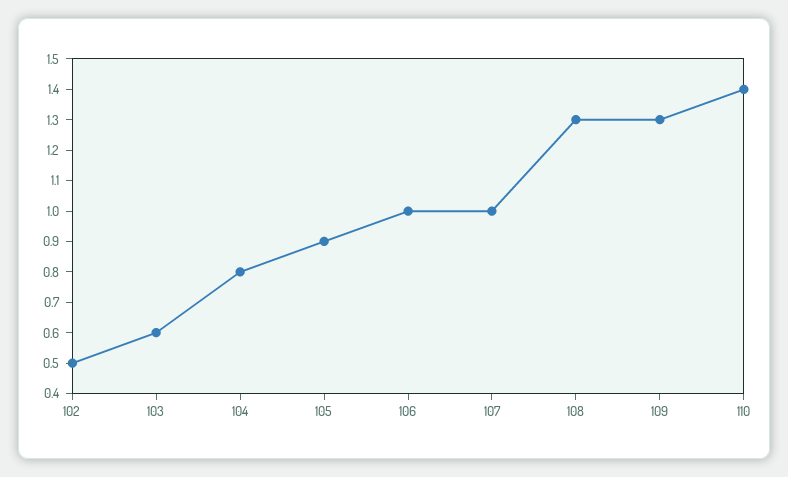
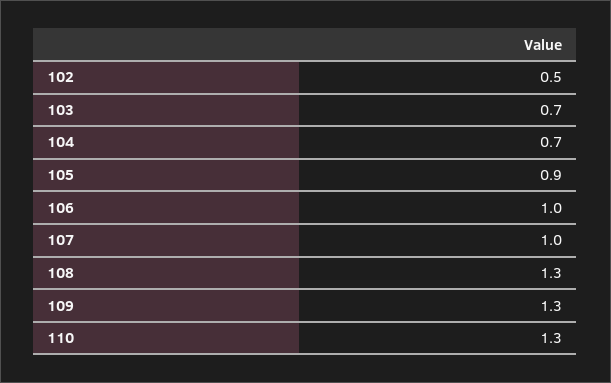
  {
    "102": 0.5,
-   "103": 0.6,
+   "103": 0.7,
-   "104": 0.8,
+   "104": 0.7,
    "105": 0.9,
    "106": 1,
    "107": 1,
    "108": 1.3,
    "109": 1.3,
-   "110": 1.4
+   "110": 1.3
  }

